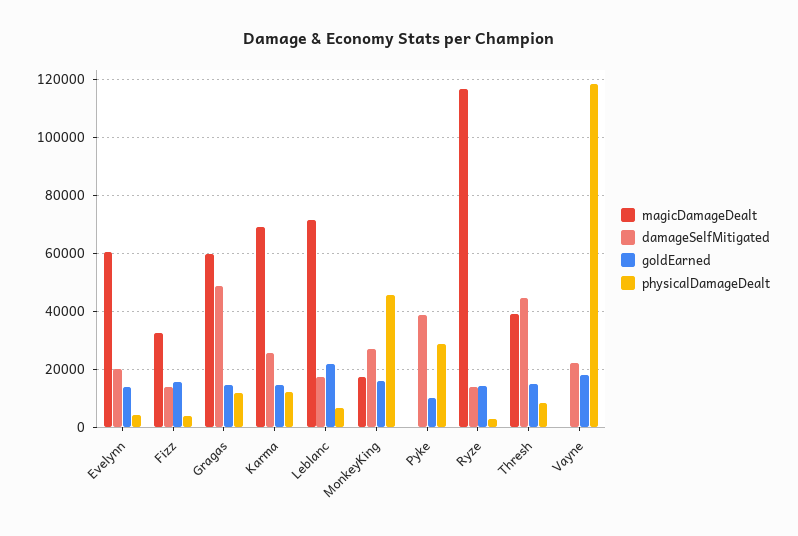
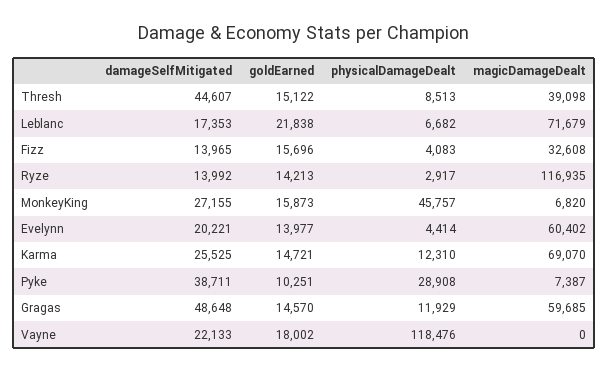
  {
    "magicDamageDealt": {
      "Evelynn": 60402,
      "Fizz": 32608,
      "Gragas": 59685,
      "Karma": 69070,
      "Leblanc": 71679,
-     "MonkeyKing": 17500,
+     "MonkeyKing": 6820,
-     "Pyke": 0,
+     "Pyke": 7387,
      "Ryze": 116935,
      "Thresh": 39098,
      "Vayne": 0
    },
    "damageSelfMitigated": {
      "Evelynn": 20221,
      "Fizz": 13965,
      "Gragas": 48648,
      "Karma": 25525,
      "Leblanc": 17353,
      "MonkeyKing": 27155,
      "Pyke": 38711,
      "Ryze": 13992,
      "Thresh": 44607,
      "Vayne": 22133
    },
    "goldEarned": {
      "Evelynn": 13977,
      "Fizz": 15696,
      "Gragas": 14570,
      "Karma": 14721,
      "Leblanc": 21838,
      "MonkeyKing": 15873,
      "Pyke": 10251,
      "Ryze": 14213,
      "Thresh": 15122,
      "Vayne": 18002
    },
    "physicalDamageDealt": {
      "Evelynn": 4414,
      "Fizz": 4083,
      "Gragas": 11929,
      "Karma": 12310,
      "Leblanc": 6682,
      "MonkeyKing": 45757,
      "Pyke": 28908,
      "Ryze": 2917,
      "Thresh": 8513,
      "Vayne": 118476
    }
  }

